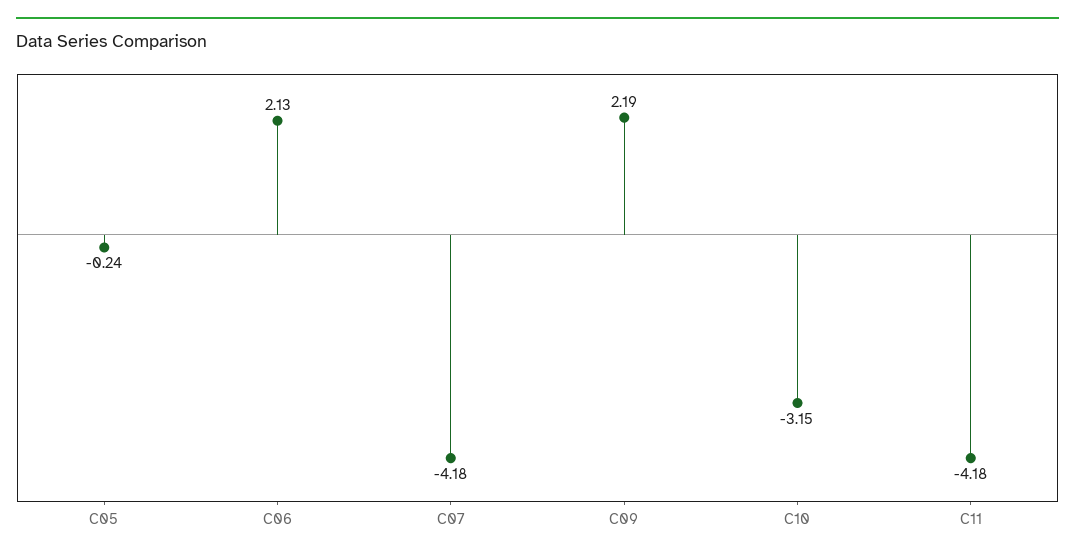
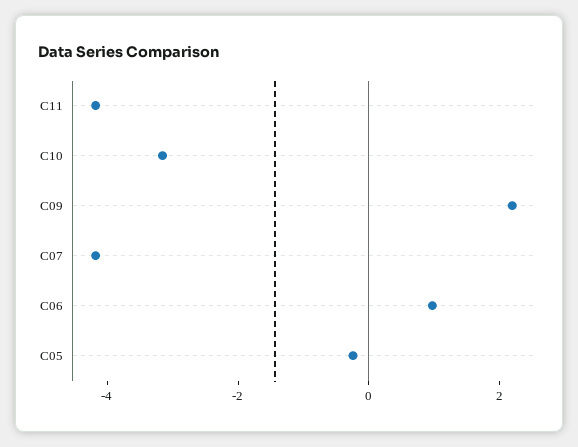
  {
    "C05": -0.24,
-   "C06": 2.13,
+   "C06": 1,
    "C07": -4.18,
    "C09": 2.19,
    "C10": -3.15,
    "C11": -4.18
  }

